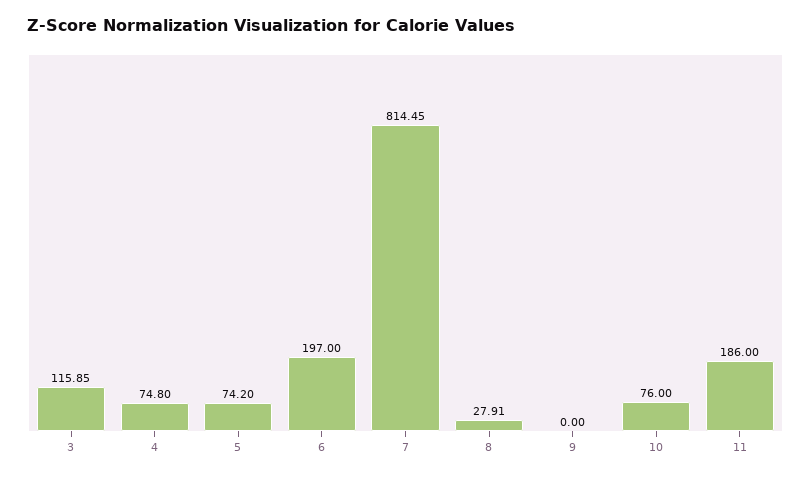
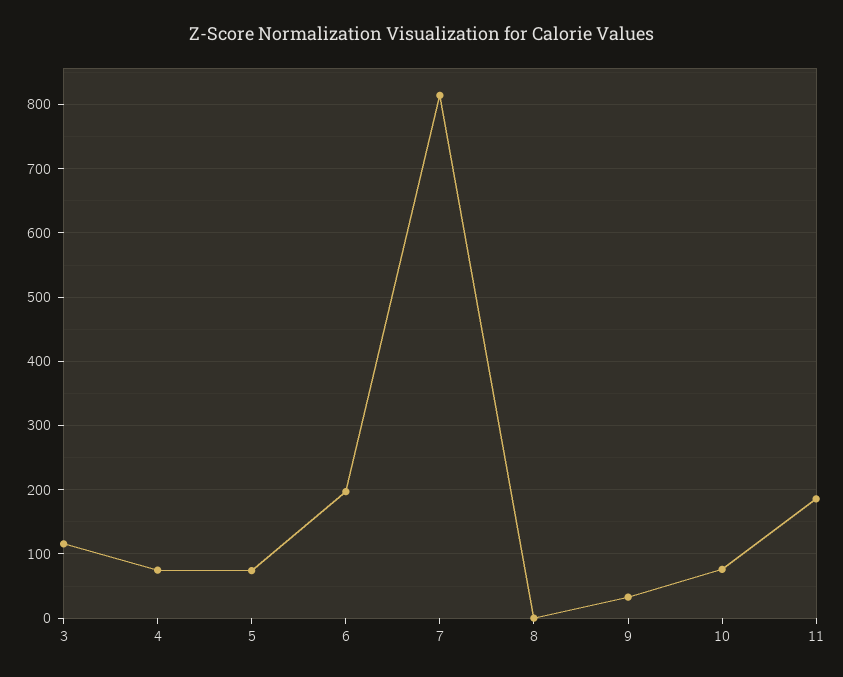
  {
    "3": 115.85,
    "4": 74.8,
    "5": 74.2,
    "6": 197,
    "7": 814.45,
-   "8": 27.91,
+   "8": 0,
-   "9": 0,
+   "9": 30,
    "10": 76,
    "11": 186
  }

